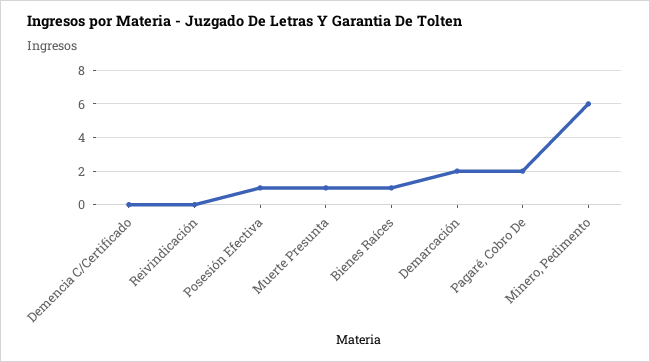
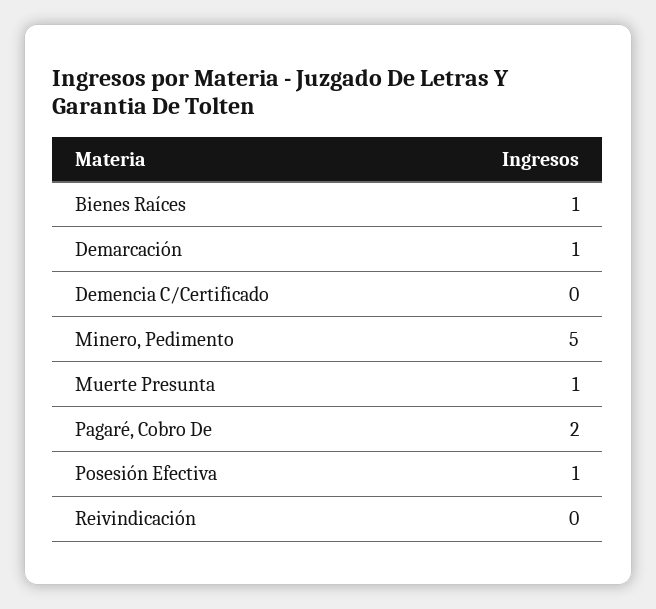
  {
    "Demencia C/Certificado": 0,
    "Reivindicación": 0,
    "Posesión Efectiva": 1,
    "Muerte Presunta": 1,
    "Bienes Raíces": 1,
-   "Demarcación": 2,
+   "Demarcación": 1,
    "Pagaré, Cobro De": 2,
-   "Minero, Pedimento": 6
+   "Minero, Pedimento": 5
  }

